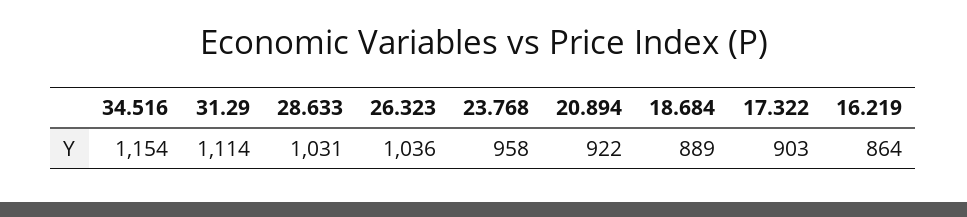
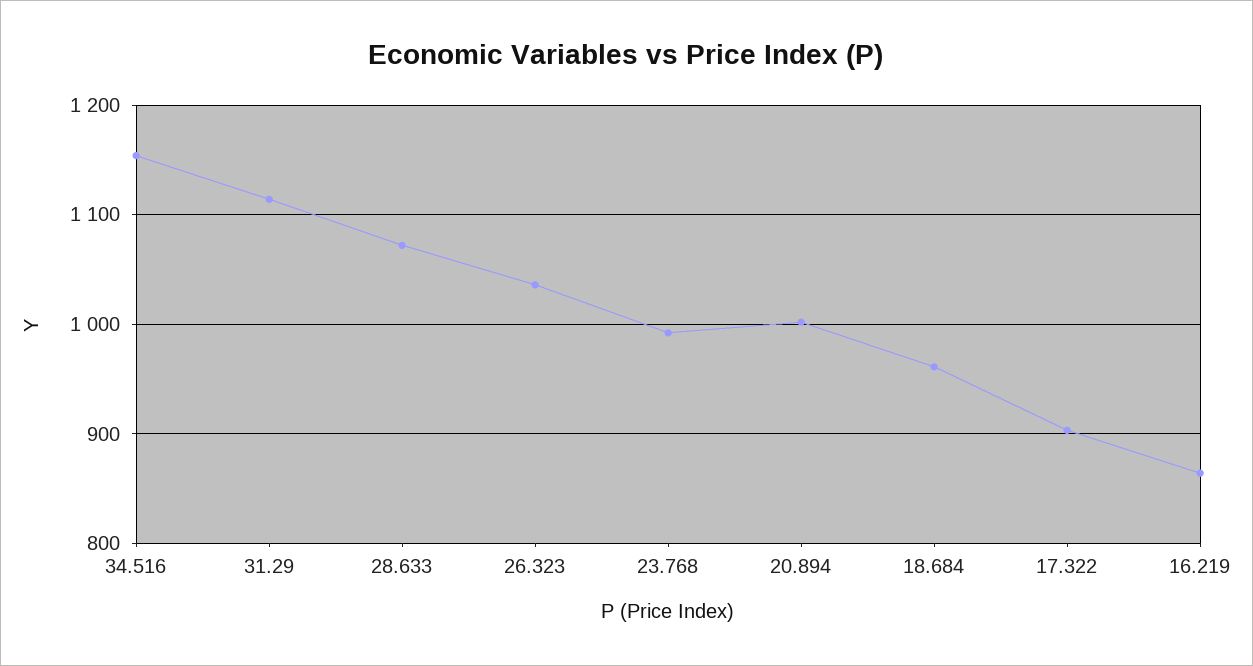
  {
    "34.516": 1154,
    "31.29": 1114,
-   "28.633": 1031,
+   "28.633": 1070,
    "26.323": 1036,
-   "23.768": 958,
+   "23.768": 990,
-   "20.894": 922,
+   "20.894": 1000,
-   "18.684": 889,
+   "18.684": 960,
    "17.322": 903,
    "16.219": 864
  }

